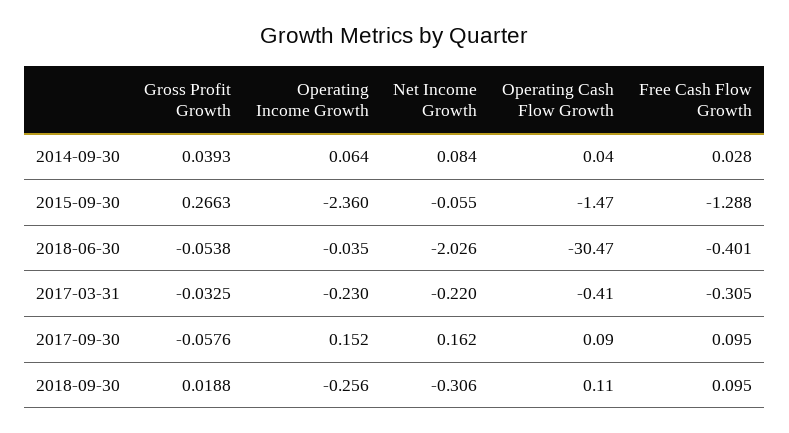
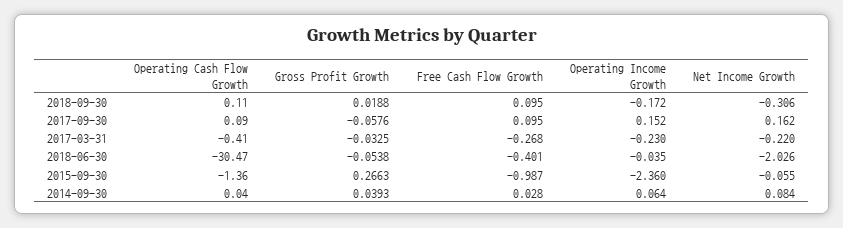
  {
    "Gross Profit Growth": {
      "2014-09-30": 0.0393,
      "2015-09-30": 0.2663,
      "2018-06-30": -0.0538,
      "2017-03-31": -0.0325,
      "2017-09-30": -0.0576,
      "2018-09-30": 0.0188
    },
    "Operating Income Growth": {
      "2014-09-30": 0.064,
      "2015-09-30": -2.36,
      "2018-06-30": -0.035,
      "2017-03-31": -0.23,
      "2017-09-30": 0.152,
-     "2018-09-30": -0.256
+     "2018-09-30": -0.172
    },
    "Net Income Growth": {
      "2014-09-30": 0.084,
      "2015-09-30": -0.055,
      "2018-06-30": -2.026,
      "2017-03-31": -0.22,
      "2017-09-30": 0.162,
      "2018-09-30": -0.306
    },
    "Operating Cash Flow Growth": {
      "2014-09-30": 0.04,
-     "2015-09-30": -1.47,
+     "2015-09-30": -1.36,
      "2018-06-30": -30.47,
      "2017-03-31": -0.41,
      "2017-09-30": 0.09,
      "2018-09-30": 0.11
    },
    "Free Cash Flow Growth": {
      "2014-09-30": 0.028,
-     "2015-09-30": -1.288,
+     "2015-09-30": -0.987,
      "2018-06-30": -0.401,
-     "2017-03-31": -0.305,
+     "2017-03-31": -0.268,
      "2017-09-30": 0.095,
      "2018-09-30": 0.095
    }
  }

